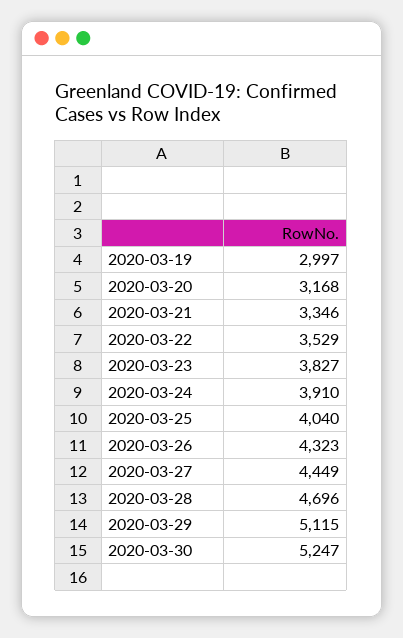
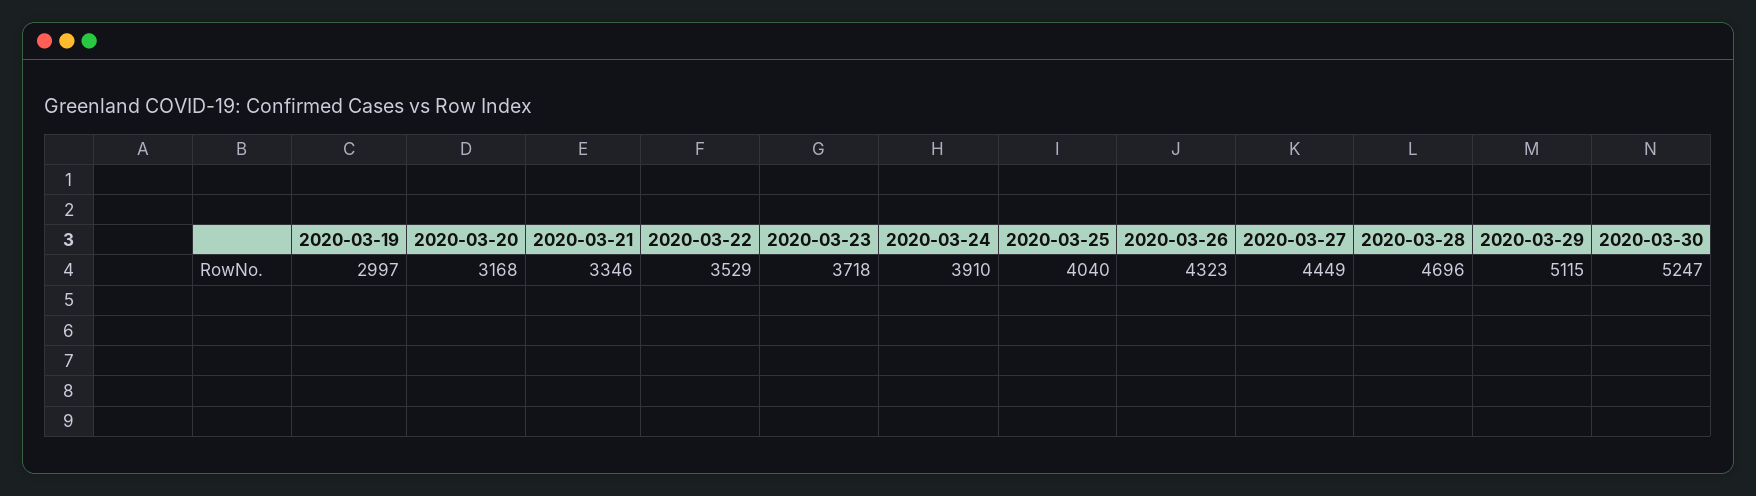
  {
    "2020-03-19": 2997,
    "2020-03-20": 3168,
    "2020-03-21": 3346,
    "2020-03-22": 3529,
-   "2020-03-23": 3827,
+   "2020-03-23": 3718,
    "2020-03-24": 3910,
    "2020-03-25": 4040,
    "2020-03-26": 4323,
    "2020-03-27": 4449,
    "2020-03-28": 4696,
    "2020-03-29": 5115,
    "2020-03-30": 5247
  }

